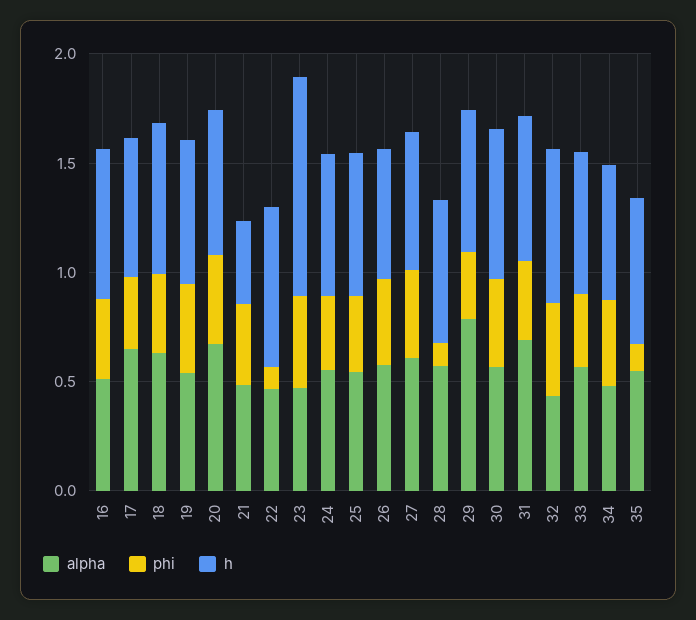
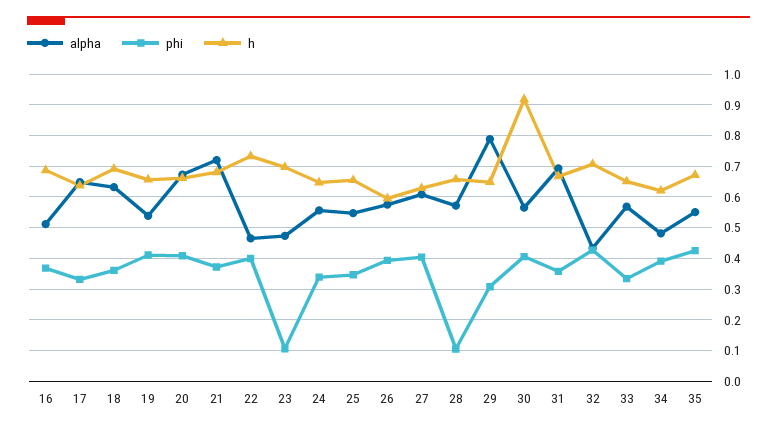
  {
    "alpha": {
      "16": 0.52,
      "17": 0.64,
      "18": 0.64,
      "19": 0.54,
      "20": 0.68,
-     "21": 0.5,
+     "21": 0.72,
      "22": 0.46,
      "23": 0.48,
      "24": 0.56,
      "25": 0.54,
      "26": 0.58,
      "27": 0.6,
      "28": 0.58,
      "29": 0.78,
      "30": 0.56,
      "31": 0.7,
      "32": 0.44,
      "33": 0.56,
      "34": 0.48,
      "35": 0.56
    },
    "phi": {
      "16": 0.36,
      "17": 0.34,
      "18": 0.36,
      "19": 0.42,
      "20": 0.4,
      "21": 0.38,
-     "22": 0.1,
+     "22": 0.4,
-     "23": 0.4,
+     "23": 0.1,
      "24": 0.34,
      "25": 0.34,
      "26": 0.4,
      "27": 0.4,
      "28": 0.1,
      "29": 0.3,
      "30": 0.4,
      "31": 0.36,
      "32": 0.42,
      "33": 0.34,
      "34": 0.4,
-     "35": 0.1
+     "35": 0.42
    },
    "h": {
      "16": 0.68,
      "17": 0.64,
      "18": 0.7,
      "19": 0.66,
      "20": 0.66,
-     "21": 0.4,
+     "21": 0.68,
      "22": 0.74,
-     "23": 1,
+     "23": 0.7,
      "24": 0.64,
      "25": 0.66,
      "26": 0.6,
      "27": 0.62,
      "28": 0.66,
      "29": 0.64,
-     "30": 0.7,
+     "30": 0.92,
      "31": 0.66,
      "32": 0.7,
      "33": 0.66,
      "34": 0.62,
      "35": 0.68
    }
  }

